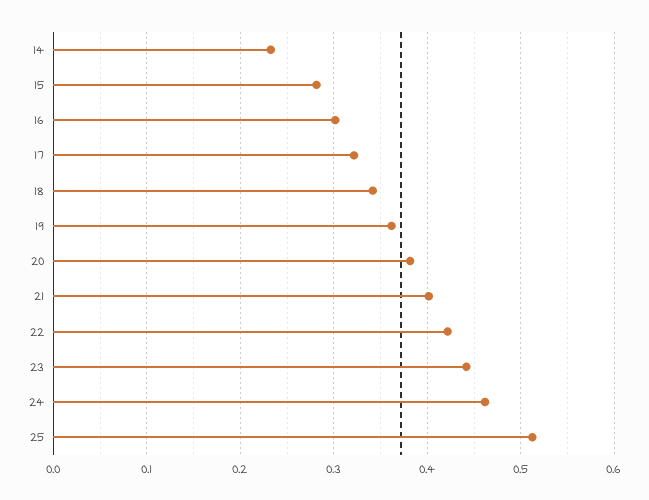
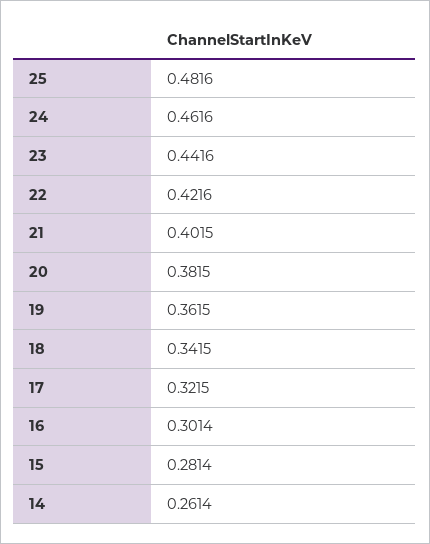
  {
-   "14": 0.23,
+   "14": 0.2614,
    "15": 0.2814,
    "16": 0.3014,
    "17": 0.3215,
    "18": 0.3415,
    "19": 0.3615,
    "20": 0.3815,
    "21": 0.4015,
    "22": 0.4216,
    "23": 0.4416,
    "24": 0.4616,
-   "25": 0.51
+   "25": 0.4816
  }

